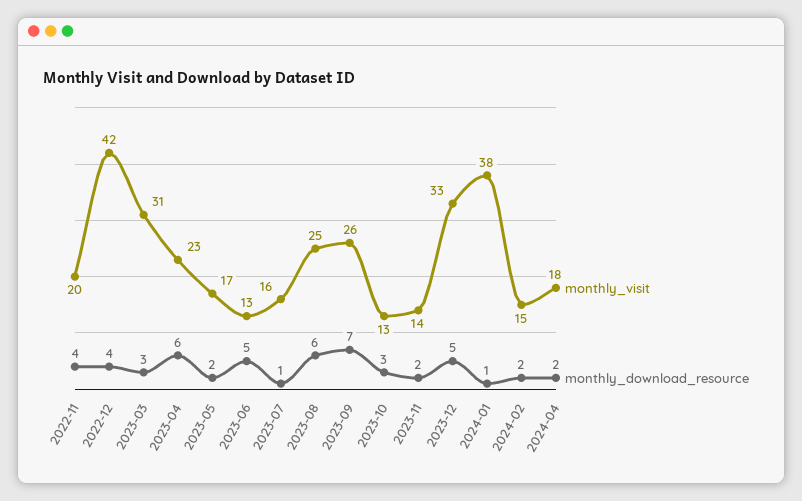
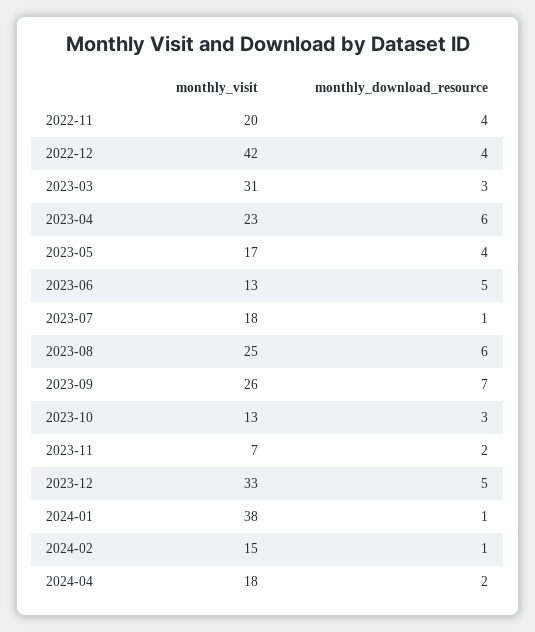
  {
    "monthly_visit": {
      "2022-11": 20,
      "2022-12": 42,
      "2023-03": 31,
      "2023-04": 23,
      "2023-05": 17,
      "2023-06": 13,
-     "2023-07": 16,
+     "2023-07": 18,
      "2023-08": 25,
      "2023-09": 26,
      "2023-10": 13,
-     "2023-11": 14,
+     "2023-11": 7,
      "2023-12": 33,
      "2024-01": 38,
      "2024-02": 15,
      "2024-04": 18
    },
    "monthly_download_resource": {
      "2022-11": 4,
      "2022-12": 4,
      "2023-03": 3,
      "2023-04": 6,
-     "2023-05": 2,
+     "2023-05": 4,
      "2023-06": 5,
      "2023-07": 1,
      "2023-08": 6,
      "2023-09": 7,
      "2023-10": 3,
      "2023-11": 2,
      "2023-12": 5,
      "2024-01": 1,
-     "2024-02": 2,
+     "2024-02": 1,
      "2024-04": 2
    }
  }

